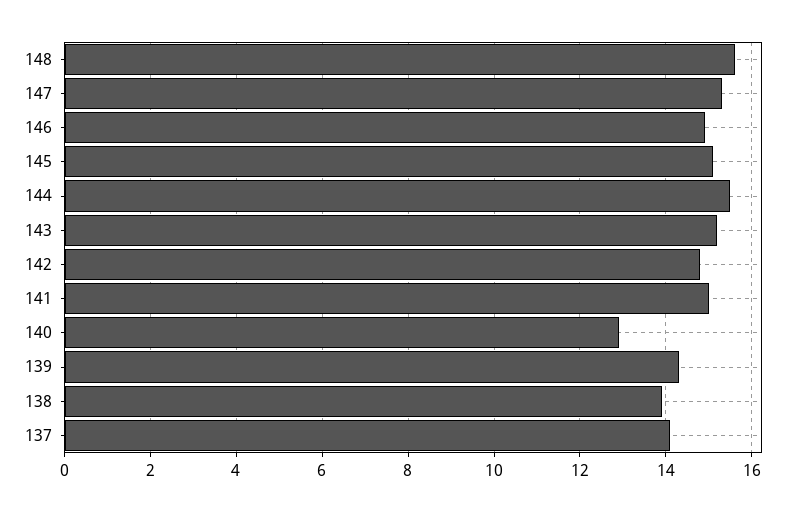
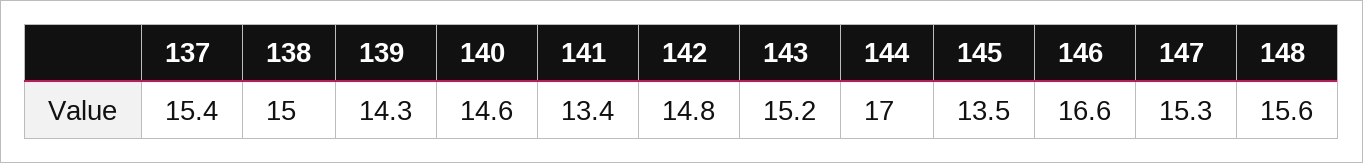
  {
    "148": 15.6,
    "147": 15.3,
-   "146": 15,
+   "146": 16.6,
-   "145": 15,
+   "145": 13.5,
-   "144": 15.5,
+   "144": 17,
    "143": 15.2,
    "142": 14.8,
-   "141": 15,
+   "141": 13.4,
-   "140": 13,
+   "140": 14.6,
    "139": 14.3,
-   "138": 14,
+   "138": 15,
-   "137": 14
+   "137": 15.4
  }

